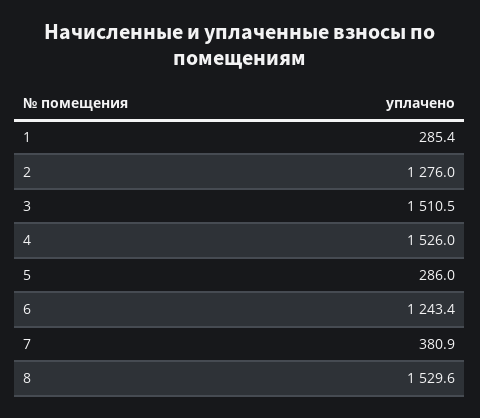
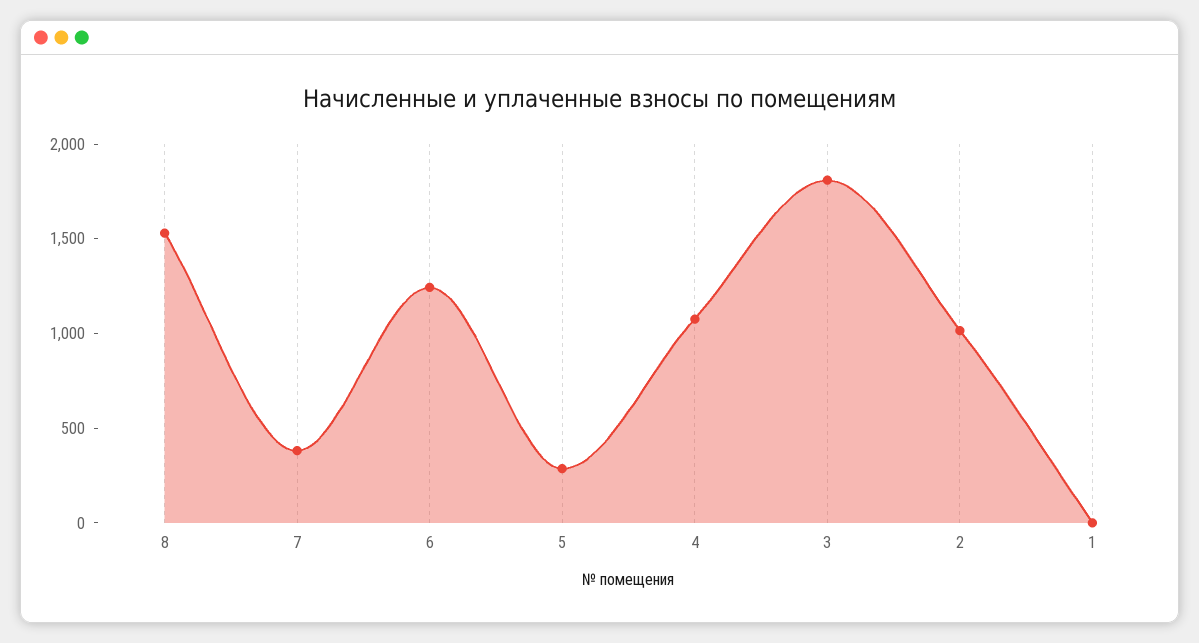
  {
-   "1": 285.4,
+   "1": 0,
-   "2": 1276,
+   "2": 1000,
-   "3": 1510.5,
+   "3": 1800,
-   "4": 1526,
+   "4": 1100,
    "5": 286,
    "6": 1243.4,
    "7": 380.9,
    "8": 1529.6
  }

